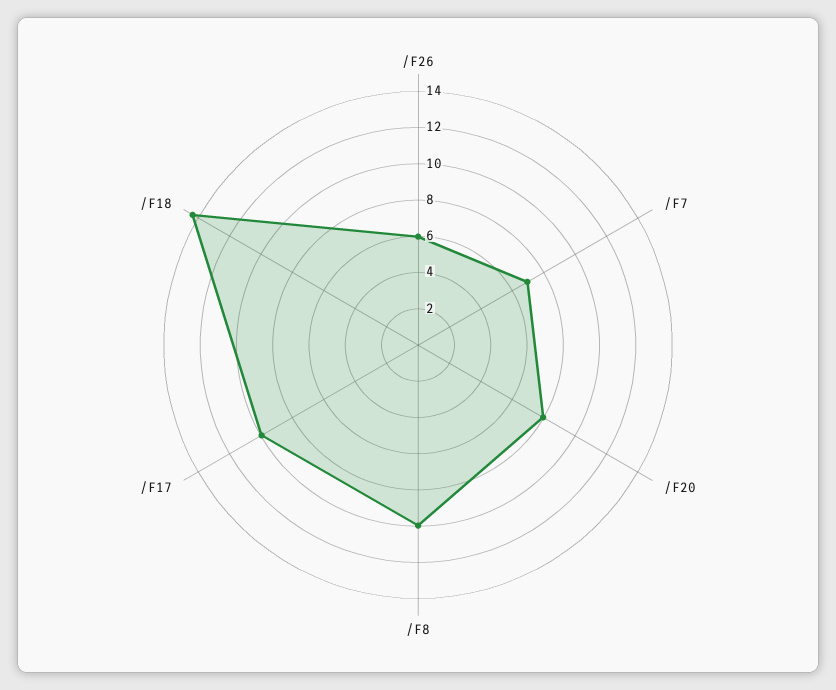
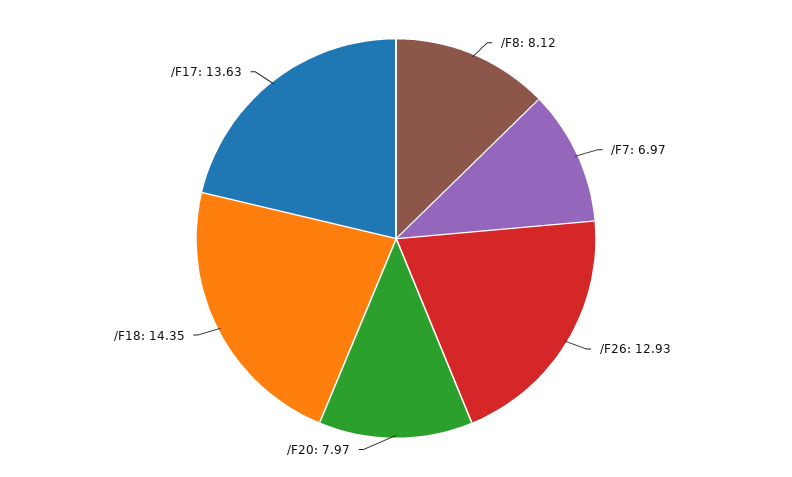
  {
-   "/F26": 6,
+   "/F26": 12.93,
    "/F7": 6.97,
    "/F20": 7.97,
-   "/F8": 10,
+   "/F8": 8.12,
-   "/F17": 10,
+   "/F17": 13.63,
    "/F18": 14.35
  }

